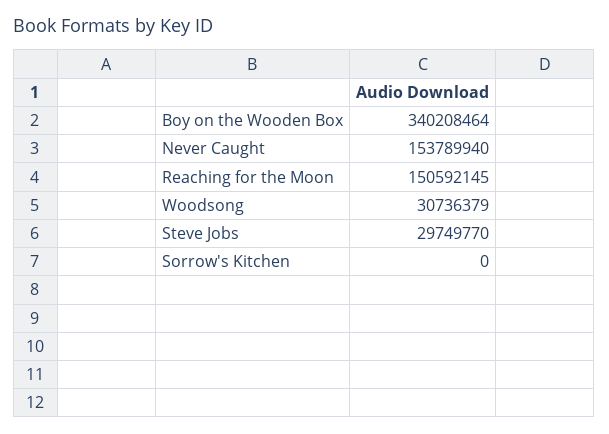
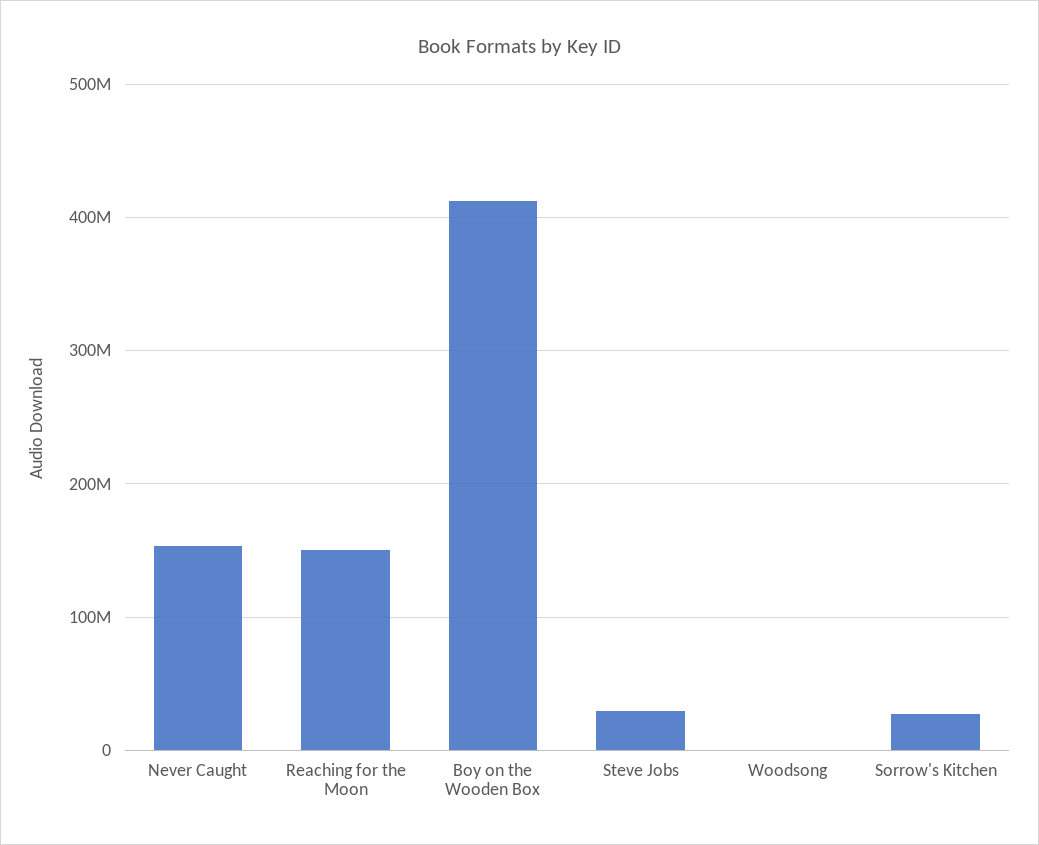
  {
-   "Boy on the Wooden Box": 340208464,
+   "Boy on the Wooden Box": 410000000,
    "Never Caught": 153789940,
    "Reaching for the Moon": 150592145,
-   "Woodsong": 30736379,
+   "Woodsong": 0,
    "Steve Jobs": 29749770,
-   "Sorrow's Kitchen": 0
+   "Sorrow's Kitchen": 30000000
  }

